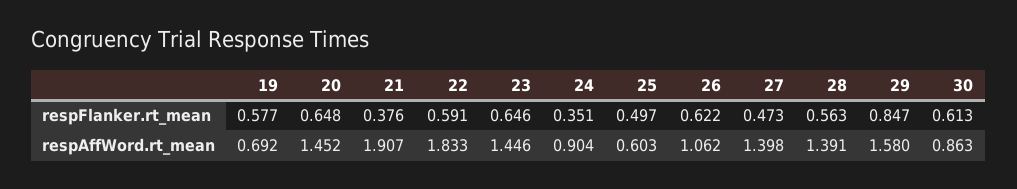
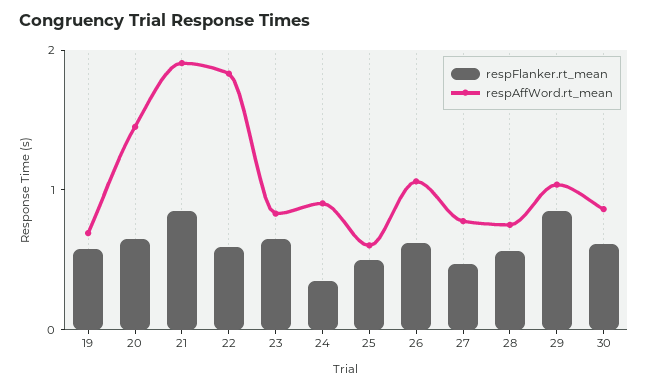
  {
    "respFlanker.rt_mean": {
      "19": 0.577,
      "20": 0.648,
-     "21": 0.376,
+     "21": 0.8,
      "22": 0.591,
      "23": 0.646,
      "24": 0.351,
      "25": 0.497,
      "26": 0.622,
      "27": 0.473,
      "28": 0.563,
      "29": 0.847,
      "30": 0.613
    },
    "respAffWord.rt_mean": {
      "19": 0.692,
      "20": 1.452,
      "21": 1.907,
      "22": 1.833,
-     "23": 1.446,
+     "23": 0.8,
      "24": 0.904,
      "25": 0.603,
      "26": 1.062,
-     "27": 1.398,
+     "27": 0.8,
-     "28": 1.391,
+     "28": 0.8,
-     "29": 1.58,
+     "29": 1,
      "30": 0.863
    }
  }

